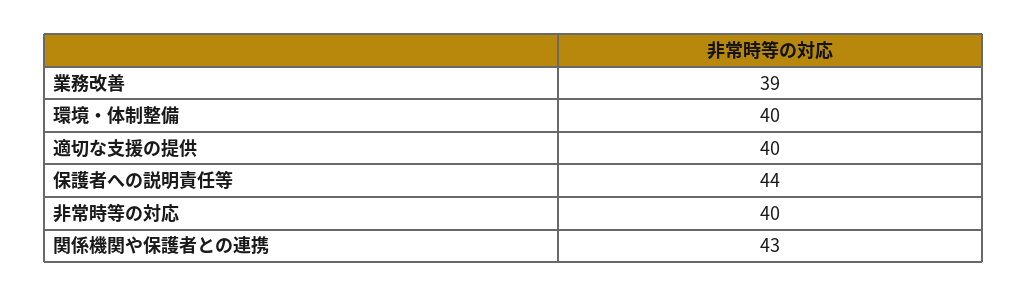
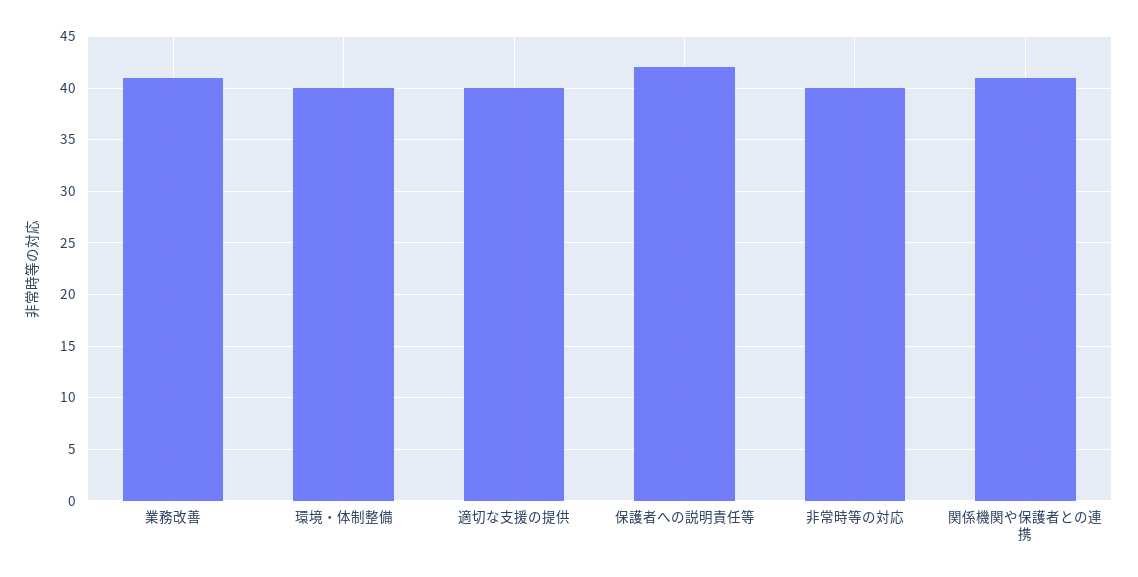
  {
-   "業務改善": 39,
+   "業務改善": 41,
    "環境・体制整備": 40,
    "適切な支援の提供": 40,
-   "保護者への説明責任等": 44,
+   "保護者への説明責任等": 42,
    "非常時等の対応": 40,
-   "関係機関や保護者との連携": 43
+   "関係機関や保護者との連携": 41
  }

